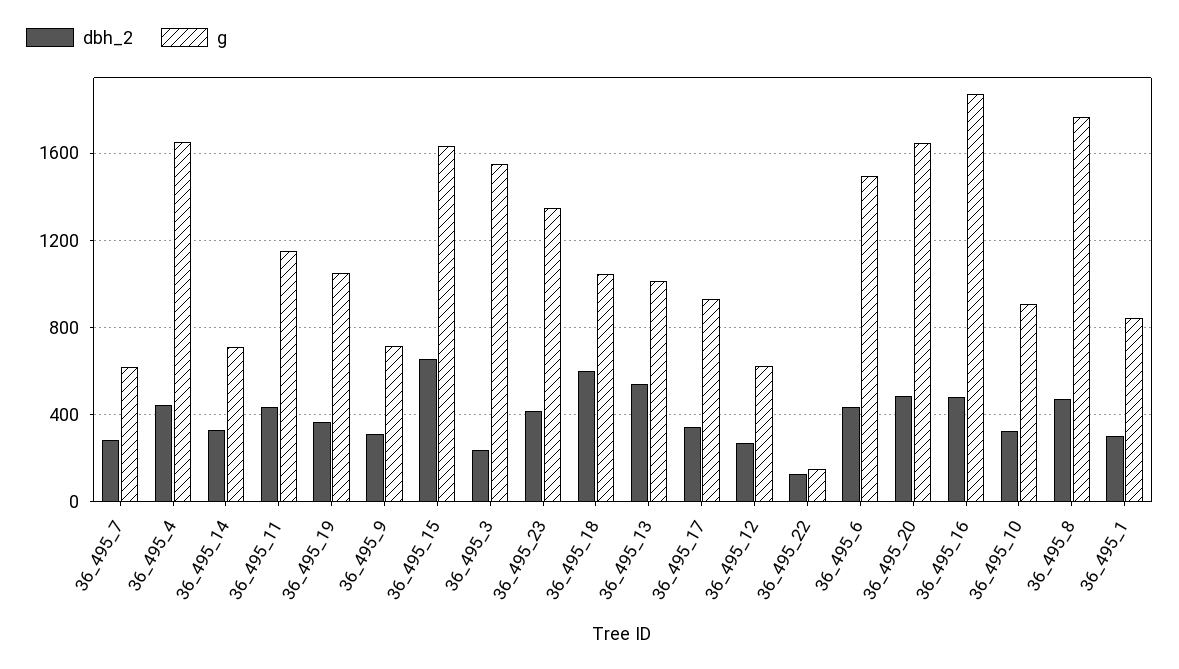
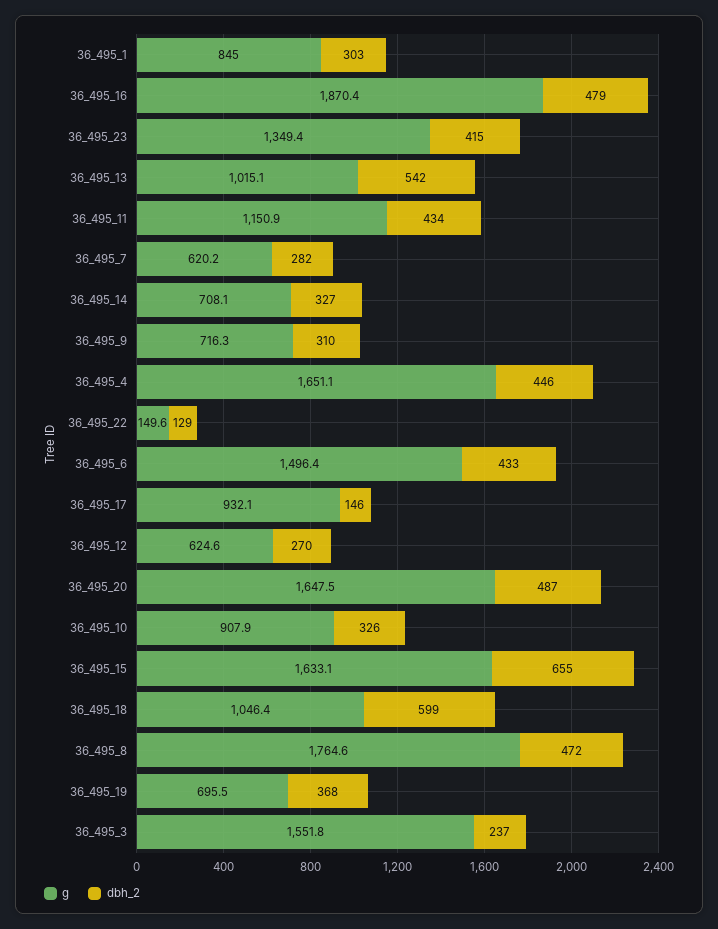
  {
    "dbh_2": {
      "36_495_7": 282,
      "36_495_4": 446,
      "36_495_14": 327,
      "36_495_11": 434,
      "36_495_19": 368,
      "36_495_9": 310,
      "36_495_15": 655,
      "36_495_3": 237,
      "36_495_23": 415,
      "36_495_18": 599,
      "36_495_13": 542,
-     "36_495_17": 350,
+     "36_495_17": 146,
      "36_495_12": 270,
      "36_495_22": 129,
      "36_495_6": 433,
      "36_495_20": 487,
      "36_495_16": 479,
      "36_495_10": 326,
      "36_495_8": 472,
      "36_495_1": 303
    },
    "g": {
      "36_495_7": 620.2,
      "36_495_4": 1651.1,
      "36_495_14": 708.1,
      "36_495_11": 1150.9,
-     "36_495_19": 1050,
+     "36_495_19": 695.5,
      "36_495_9": 716.3,
      "36_495_15": 1633.1,
      "36_495_3": 1551.8,
      "36_495_23": 1349.4,
      "36_495_18": 1046.4,
      "36_495_13": 1015.1,
      "36_495_17": 932.1,
      "36_495_12": 624.6,
      "36_495_22": 149.6,
      "36_495_6": 1496.4,
      "36_495_20": 1647.5,
      "36_495_16": 1870.4,
      "36_495_10": 907.9,
      "36_495_8": 1764.6,
      "36_495_1": 845
    }
  }

